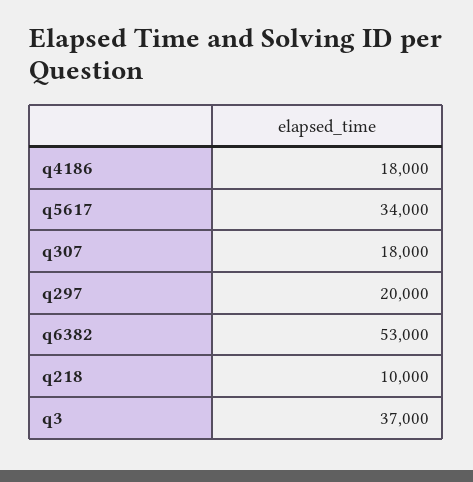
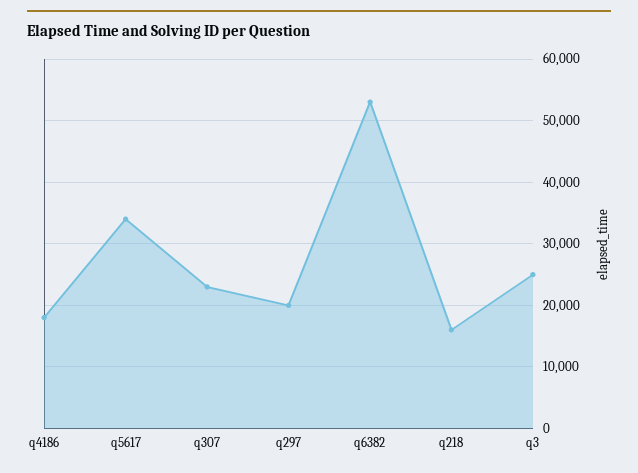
  {
    "q4186": 18000,
    "q5617": 34000,
-   "q307": 18000,
+   "q307": 23000,
    "q297": 20000,
    "q6382": 53000,
-   "q218": 10000,
+   "q218": 16000,
-   "q3": 37000
+   "q3": 25000
  }

